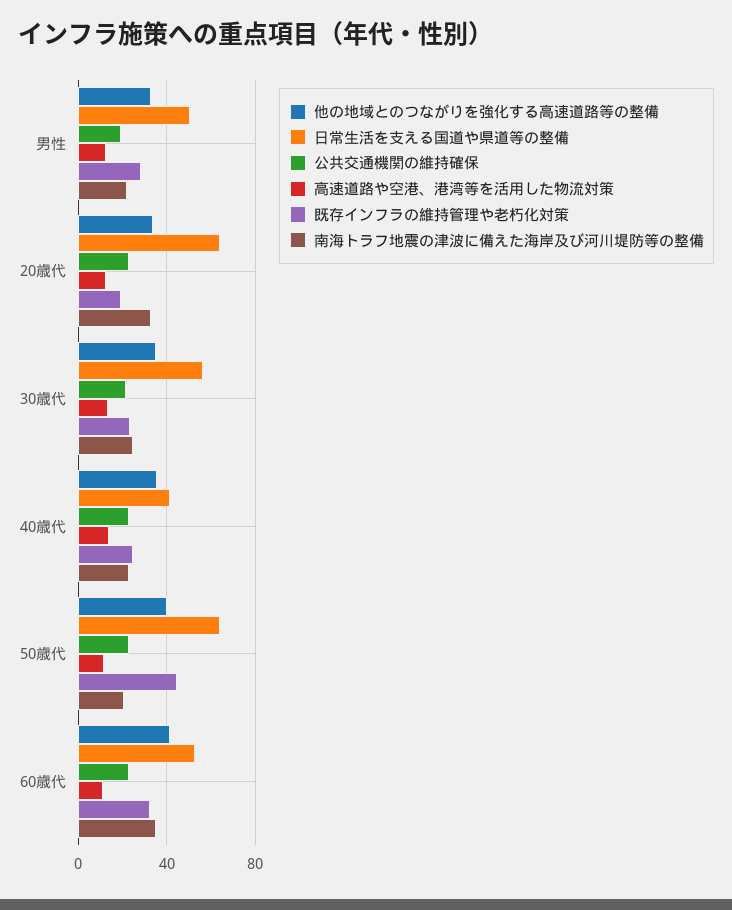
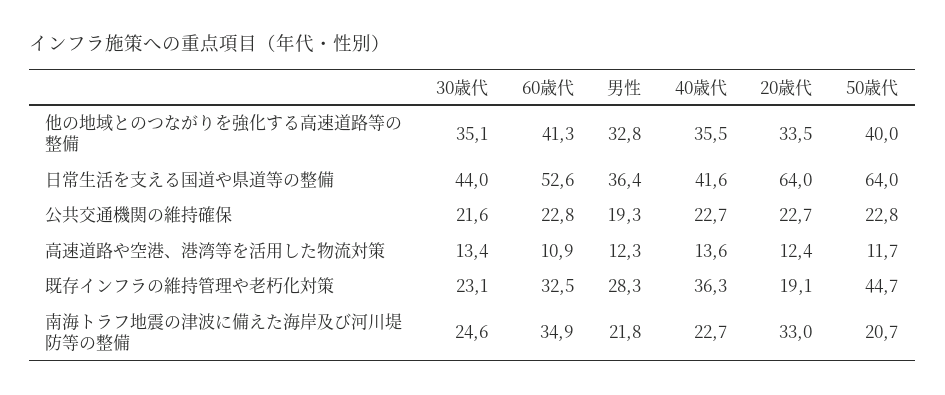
  {
    "他の地域とのつながりを強化する高速道路等の整備": {
      "男性": 32.8,
      "20歳代": 33.5,
      "30歳代": 35.1,
      "40歳代": 35.5,
      "50歳代": 40,
      "60歳代": 41.3
    },
    "日常生活を支える国道や県道等の整備": {
-     "男性": 50,
+     "男性": 36.4,
      "20歳代": 64,
-     "30歳代": 55,
+     "30歳代": 44,
      "40歳代": 41.6,
      "50歳代": 64,
      "60歳代": 52.6
    },
    "公共交通機関の維持確保": {
      "男性": 19.3,
      "20歳代": 22.7,
      "30歳代": 21.6,
      "40歳代": 22.7,
      "50歳代": 22.8,
      "60歳代": 22.8
    },
    "高速道路や空港、港湾等を活用した物流対策": {
      "男性": 12.3,
      "20歳代": 12.4,
      "30歳代": 13.4,
      "40歳代": 13.6,
      "50歳代": 11.7,
      "60歳代": 10.9
    },
    "既存インフラの維持管理や老朽化対策": {
      "男性": 28.3,
      "20歳代": 19.1,
      "30歳代": 23.1,
-     "40歳代": 25,
+     "40歳代": 36.3,
      "50歳代": 44.7,
      "60歳代": 32.5
    },
    "南海トラフ地震の津波に備えた海岸及び河川堤防等の整備": {
      "男性": 21.8,
      "20歳代": 33,
      "30歳代": 24.6,
      "40歳代": 22.7,
      "50歳代": 20.7,
      "60歳代": 34.9
    }
  }

